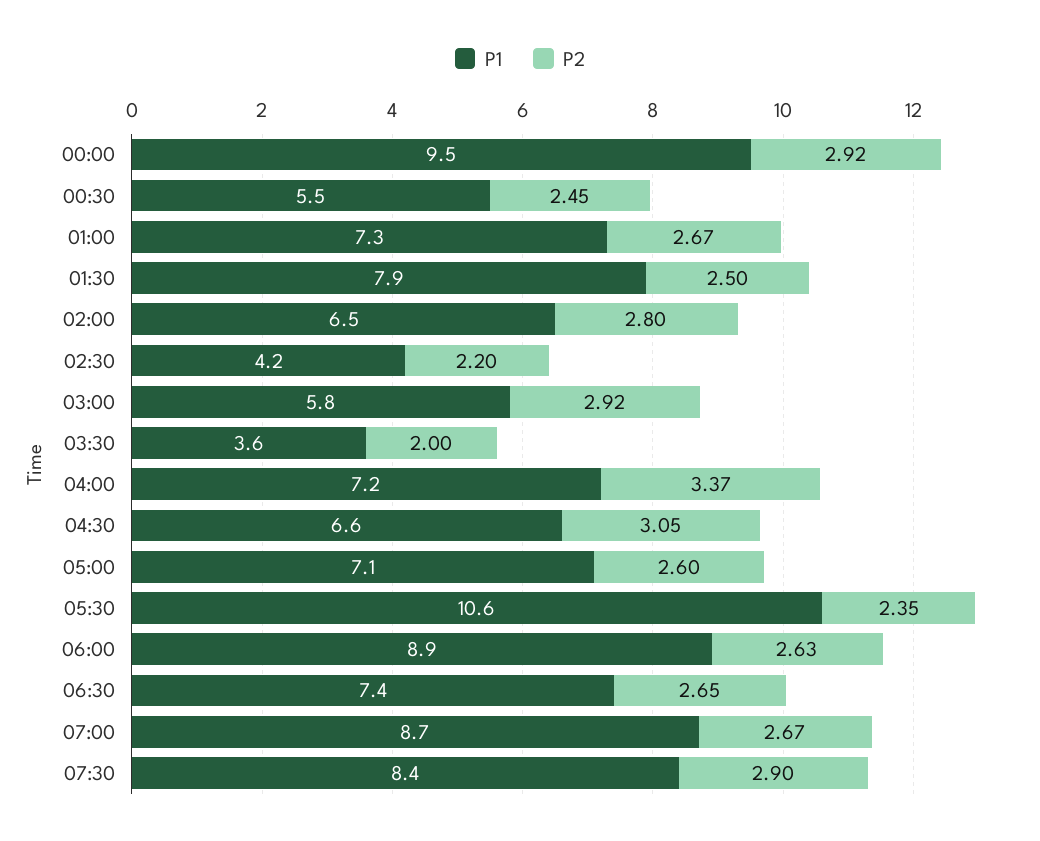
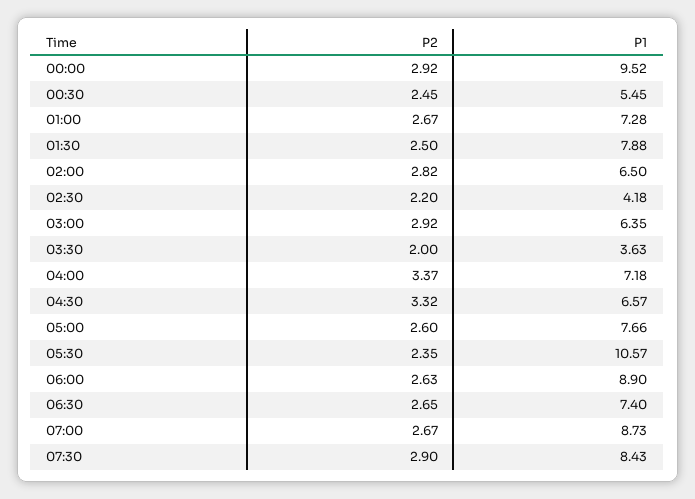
  {
    "P1": {
      "00:00": 9.52,
      "00:30": 5.45,
      "01:00": 7.28,
      "01:30": 7.88,
      "02:00": 6.5,
      "02:30": 4.18,
-     "03:00": 5.8,
+     "03:00": 6.35,
      "03:30": 3.63,
      "04:00": 7.18,
      "04:30": 6.57,
-     "05:00": 7.1,
+     "05:00": 7.66,
      "05:30": 10.57,
      "06:00": 8.9,
      "06:30": 7.4,
      "07:00": 8.73,
      "07:30": 8.43
    },
    "P2": {
      "00:00": 2.92,
      "00:30": 2.45,
      "01:00": 2.67,
      "01:30": 2.5,
-     "02:00": 2.8,
+     "02:00": 2.82,
      "02:30": 2.2,
      "03:00": 2.92,
      "03:30": 2,
      "04:00": 3.37,
-     "04:30": 3.05,
+     "04:30": 3.32,
      "05:00": 2.6,
      "05:30": 2.35,
      "06:00": 2.63,
      "06:30": 2.65,
      "07:00": 2.67,
      "07:30": 2.9
    }
  }

